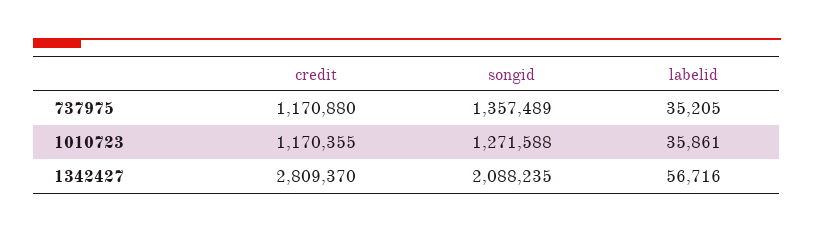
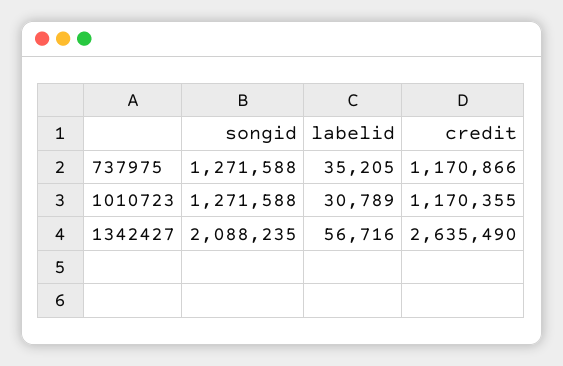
  {
    "credit": {
-     "737975": 1170880,
+     "737975": 1170866,
      "1010723": 1170355,
-     "1342427": 2809370
+     "1342427": 2635490
    },
    "songid": {
-     "737975": 1357489,
+     "737975": 1271588,
      "1010723": 1271588,
      "1342427": 2088235
    },
    "labelid": {
      "737975": 35205,
-     "1010723": 35861,
+     "1010723": 30789,
      "1342427": 56716
    }
  }

